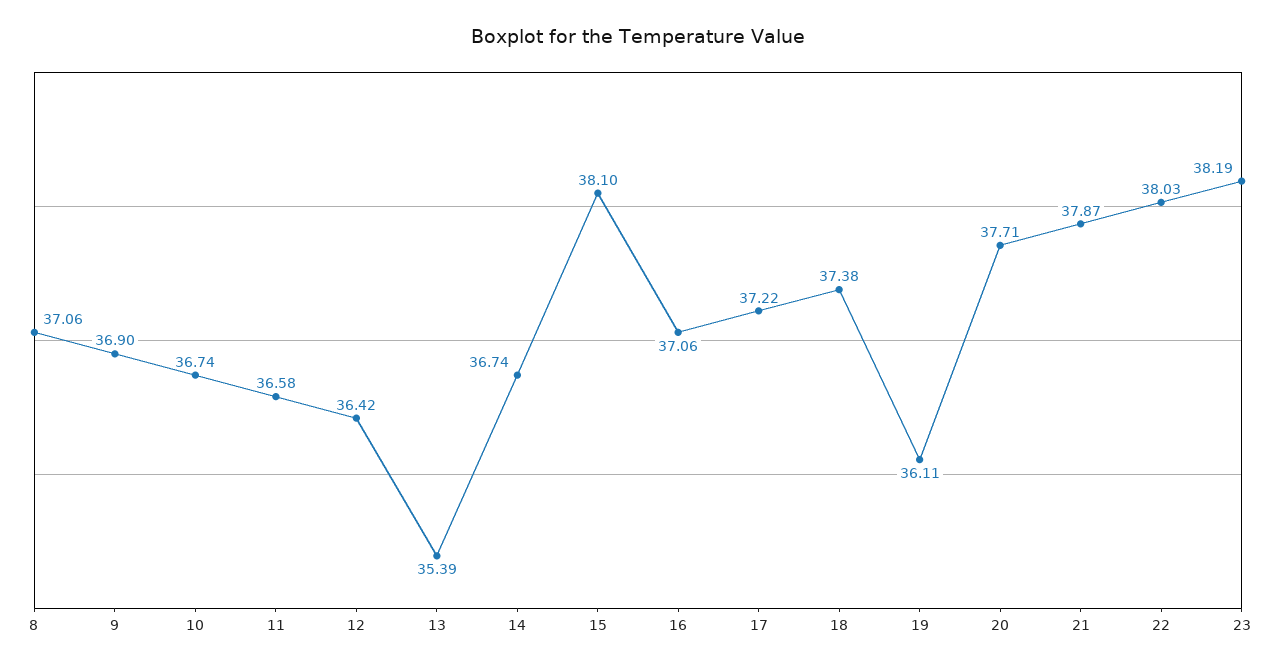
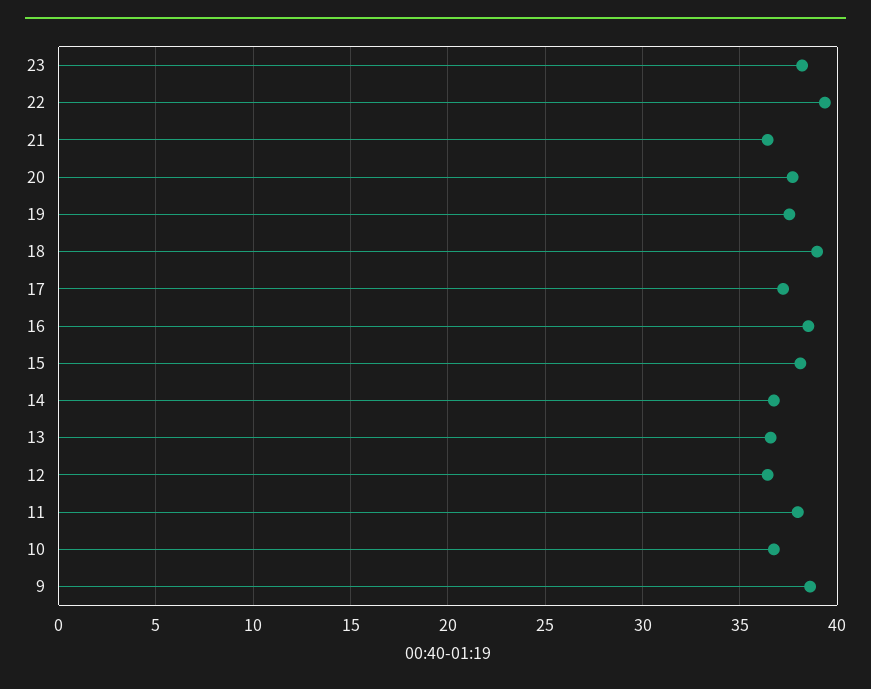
  {
-   "8": 37.06,
-   "9": 36.9,
+   "9": 38.5,
    "10": 36.74,
-   "11": 36.58,
+   "11": 38,
    "12": 36.42,
-   "13": 35.39,
+   "13": 36.5,
    "14": 36.74,
    "15": 38.1,
-   "16": 37.06,
+   "16": 38.5,
    "17": 37.22,
-   "18": 37.38,
+   "18": 39,
-   "19": 36.11,
+   "19": 37.5,
    "20": 37.71,
-   "21": 37.87,
+   "21": 36.5,
-   "22": 38.03,
+   "22": 39.5,
    "23": 38.19
  }

